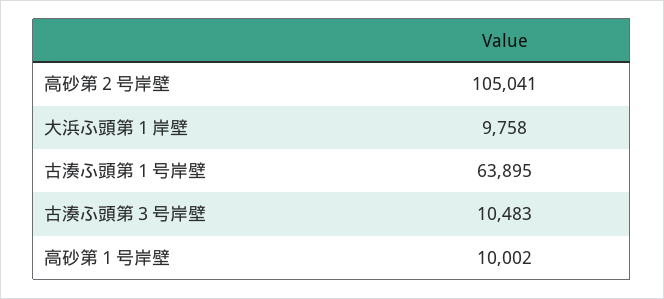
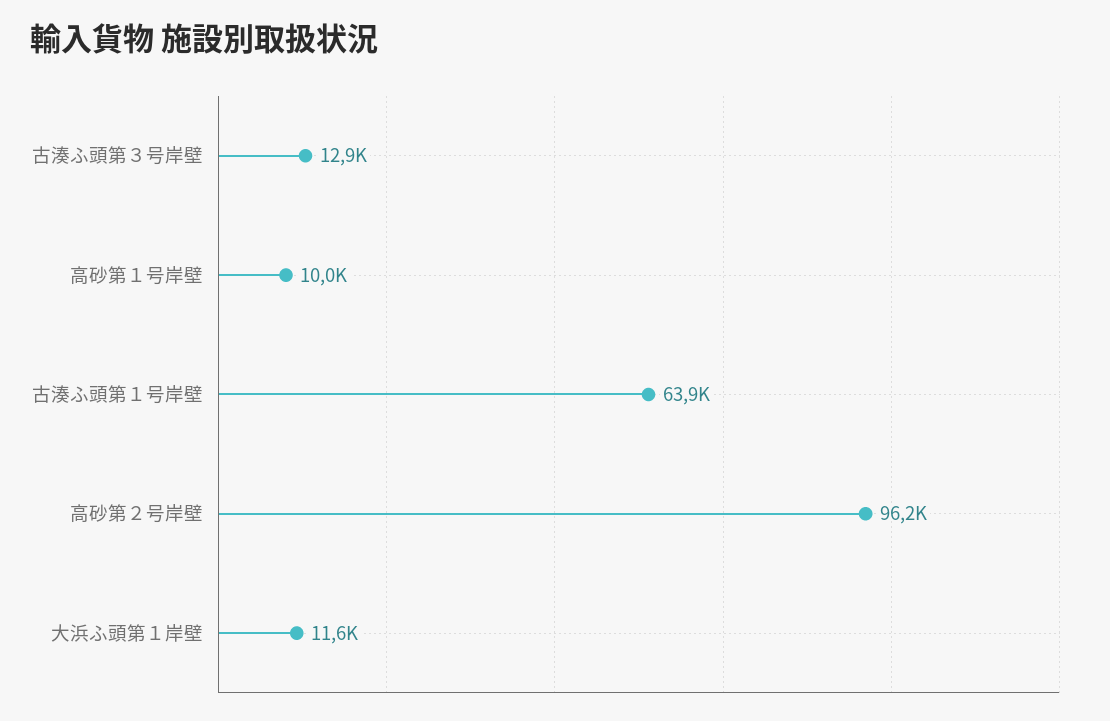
  {
-   "高砂第２号岸壁": 105041,
+   "高砂第２号岸壁": 96200,
-   "大浜ふ頭第１岸壁": 9758,
+   "大浜ふ頭第１岸壁": 11600,
    "古湊ふ頭第１号岸壁": 63895,
-   "古湊ふ頭第３号岸壁": 10483,
+   "古湊ふ頭第３号岸壁": 12900,
    "高砂第１号岸壁": 10002
  }

